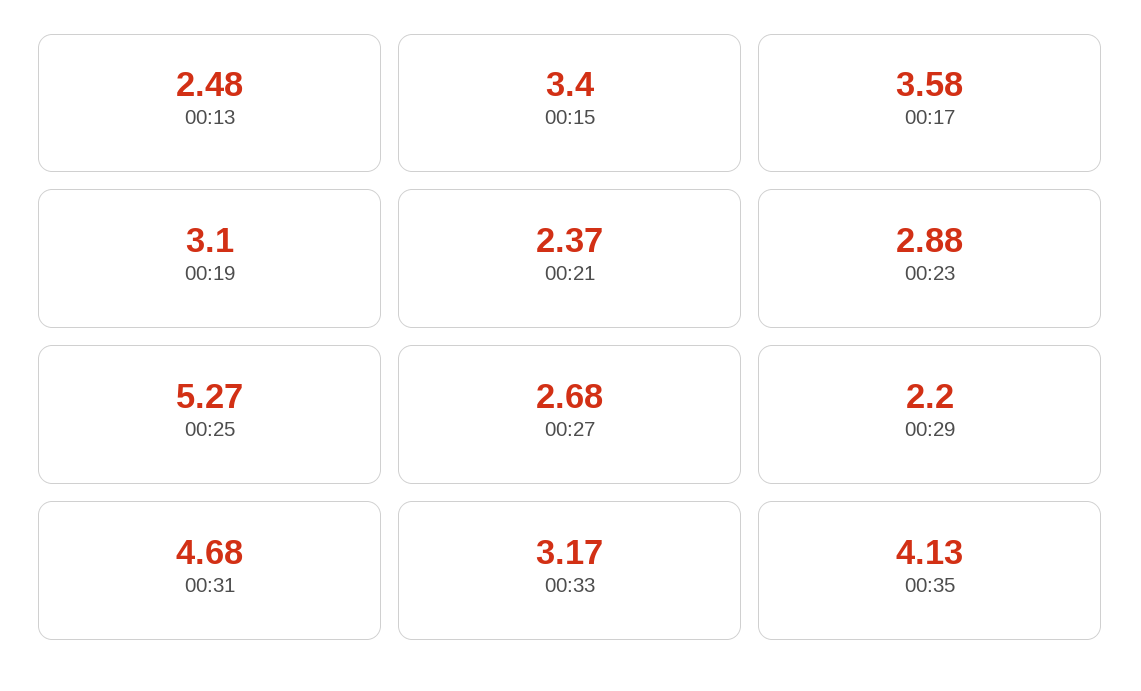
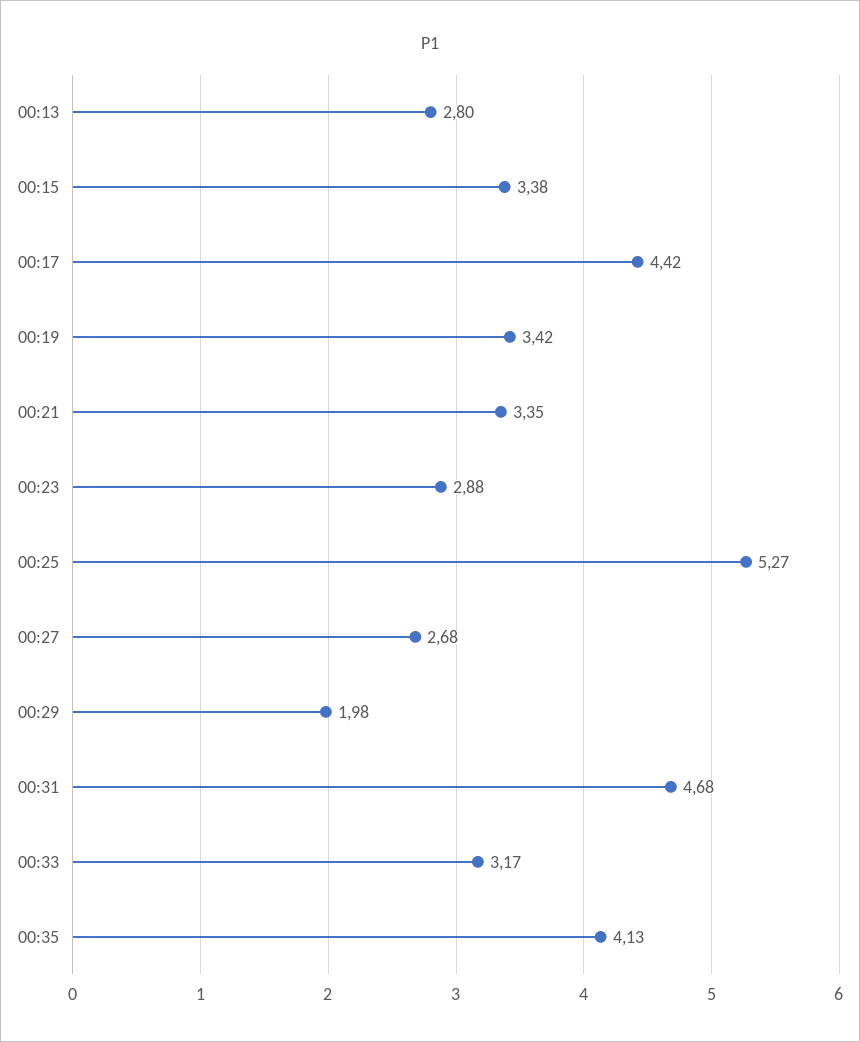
  {
-   "00:13": 2.48,
+   "00:13": 2.8,
-   "00:15": 3.4,
+   "00:15": 3.38,
-   "00:17": 3.58,
+   "00:17": 4.42,
-   "00:19": 3.1,
+   "00:19": 3.42,
-   "00:21": 2.37,
+   "00:21": 3.35,
    "00:23": 2.88,
    "00:25": 5.27,
    "00:27": 2.68,
-   "00:29": 2.2,
+   "00:29": 1.98,
    "00:31": 4.68,
    "00:33": 3.17,
    "00:35": 4.13
  }

